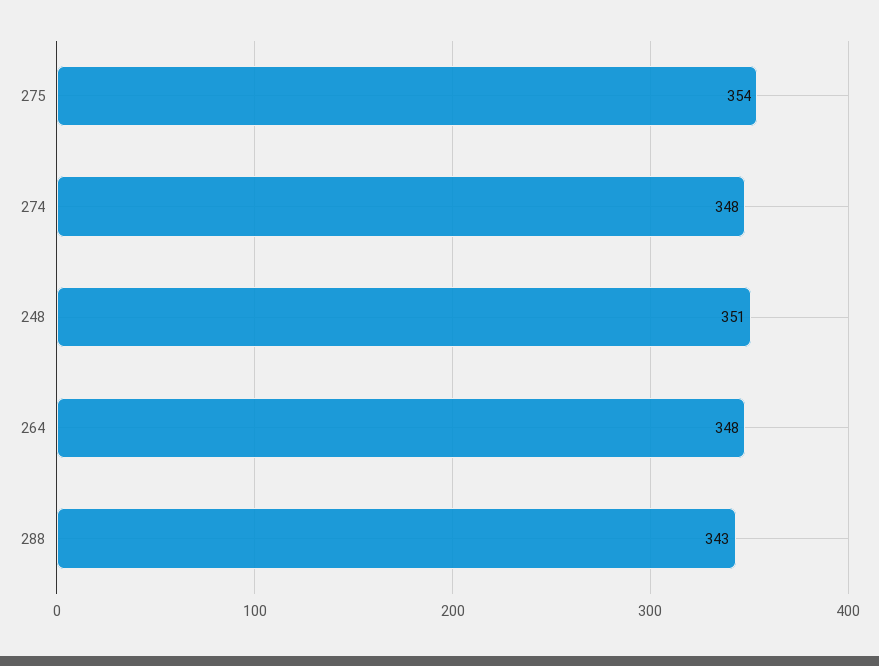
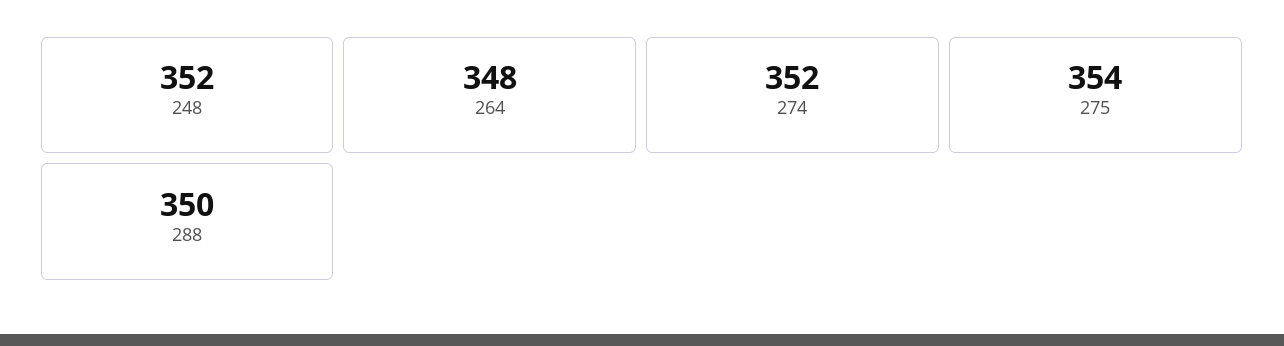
  {
    "275": 354,
-   "274": 348,
+   "274": 352,
-   "248": 351,
+   "248": 352,
    "264": 348,
-   "288": 343
+   "288": 350
  }

